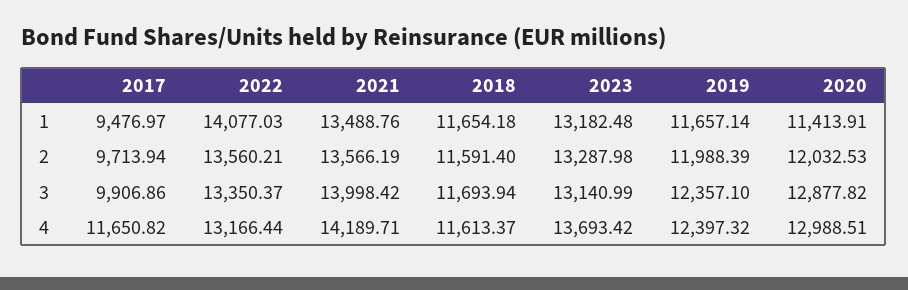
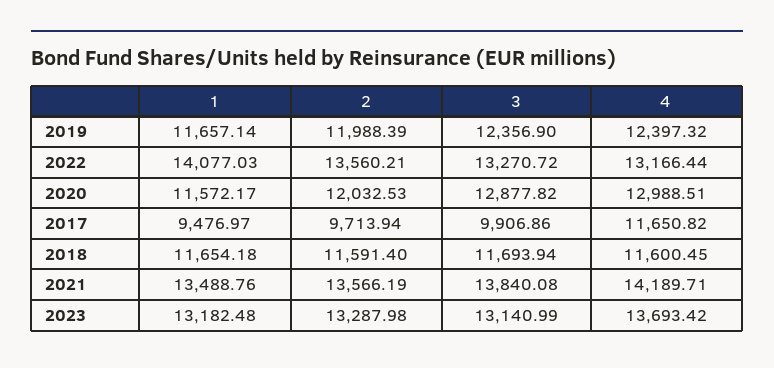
  {
    "2017": {
      "1": 9476.97,
      "2": 9713.94,
      "3": 9906.86,
      "4": 11650.82
    },
    "2022": {
      "1": 14077.03,
      "2": 13560.21,
-     "3": 13350.37,
+     "3": 13270.72,
      "4": 13166.44
    },
    "2021": {
      "1": 13488.76,
      "2": 13566.19,
-     "3": 13998.42,
+     "3": 13840.08,
      "4": 14189.71
    },
    "2018": {
      "1": 11654.18,
      "2": 11591.4,
      "3": 11693.94,
-     "4": 11613.37
+     "4": 11600.45
    },
    "2023": {
      "1": 13182.48,
      "2": 13287.98,
      "3": 13140.99,
      "4": 13693.42
    },
    "2019": {
      "1": 11657.14,
      "2": 11988.39,
-     "3": 12357.1,
+     "3": 12356.9,
      "4": 12397.32
    },
    "2020": {
-     "1": 11413.91,
+     "1": 11572.17,
      "2": 12032.53,
      "3": 12877.82,
      "4": 12988.51
    }
  }

